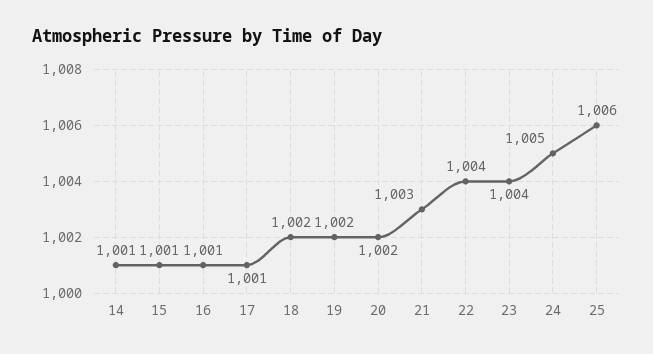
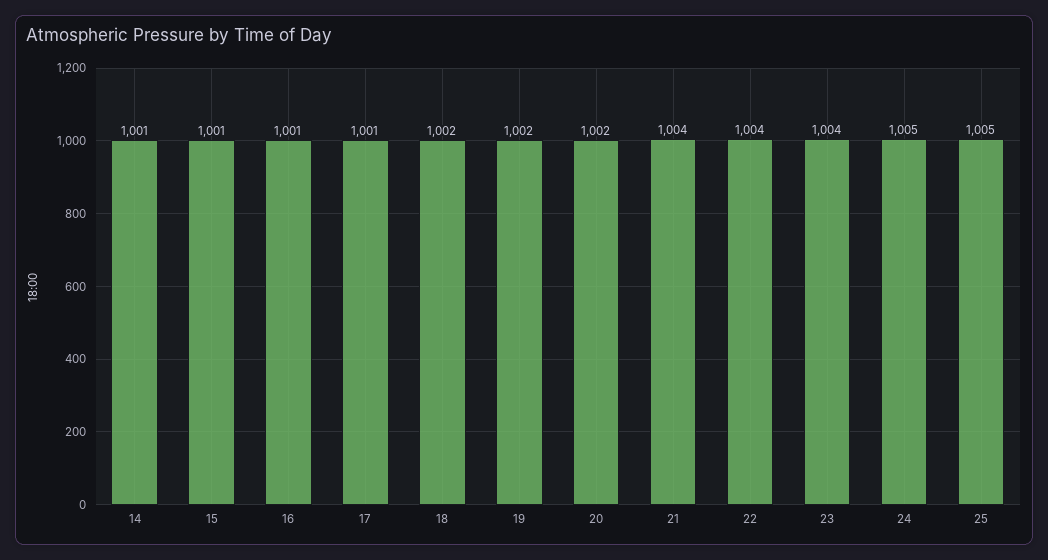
  {
    "14": 1001,
    "15": 1001,
    "16": 1001,
    "17": 1001,
    "18": 1002,
    "19": 1002,
    "20": 1002,
-   "21": 1003,
+   "21": 1004,
    "22": 1004,
    "23": 1004,
    "24": 1005,
-   "25": 1006
+   "25": 1005
  }

